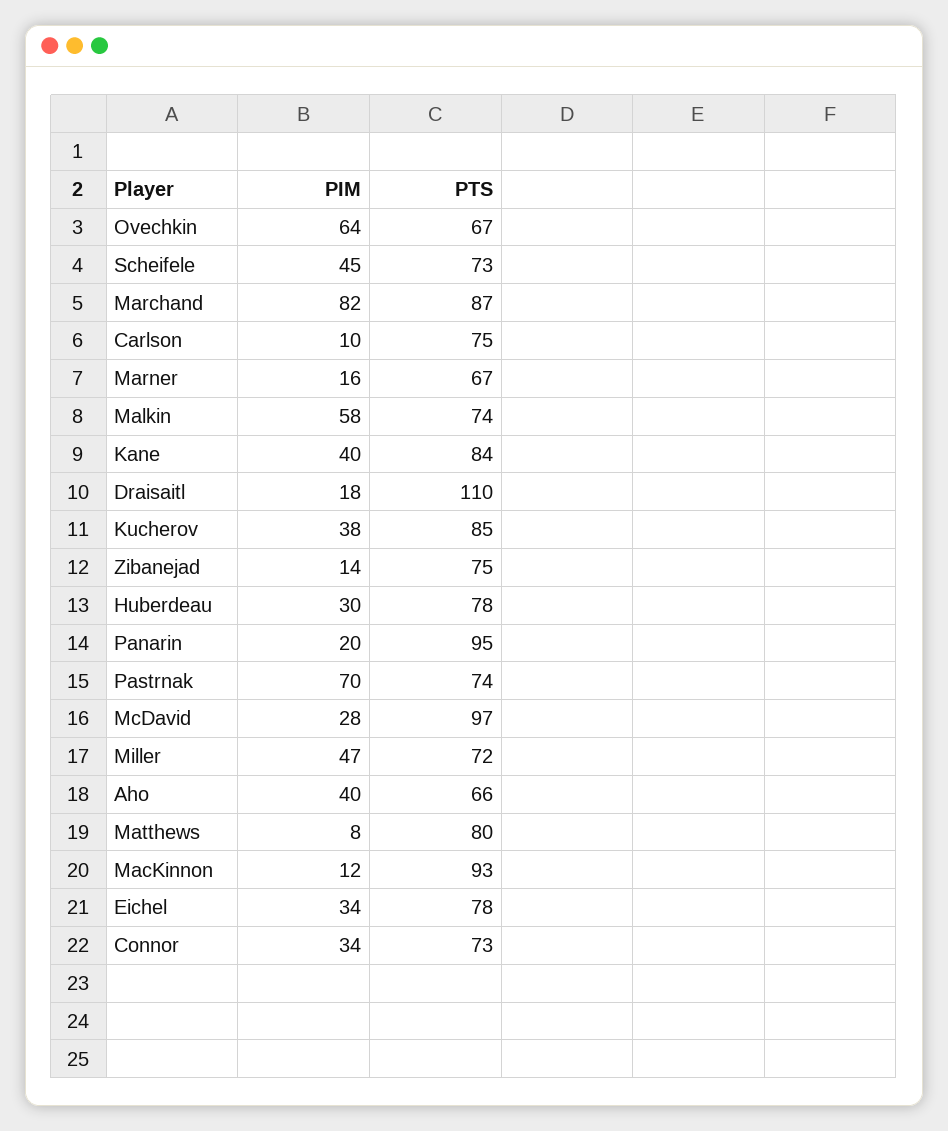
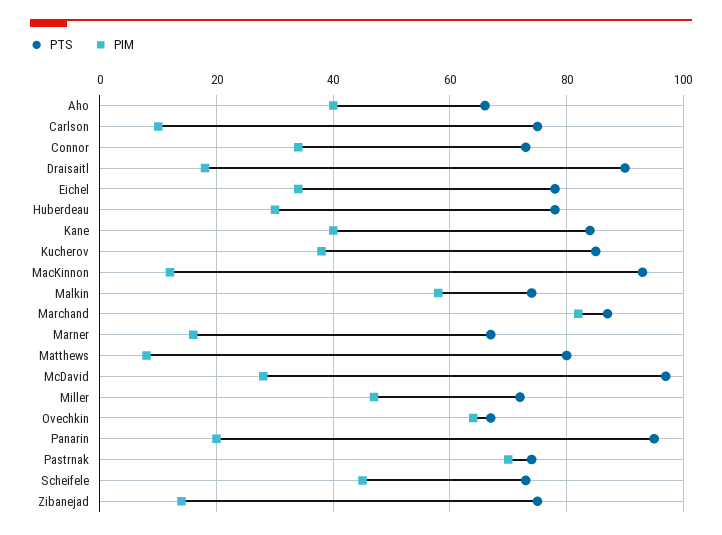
  {
    "PIM": {
      "Ovechkin": 64,
      "Scheifele": 45,
      "Marchand": 82,
      "Carlson": 10,
      "Marner": 16,
      "Malkin": 58,
      "Kane": 40,
      "Draisaitl": 18,
      "Kucherov": 38,
      "Zibanejad": 14,
      "Huberdeau": 30,
      "Panarin": 20,
      "Pastrnak": 70,
      "McDavid": 28,
      "Miller": 47,
      "Aho": 40,
      "Matthews": 8,
      "MacKinnon": 12,
      "Eichel": 34,
      "Connor": 34
    },
    "PTS": {
      "Ovechkin": 67,
      "Scheifele": 73,
      "Marchand": 87,
      "Carlson": 75,
      "Marner": 67,
      "Malkin": 74,
      "Kane": 84,
-     "Draisaitl": 110,
+     "Draisaitl": 90,
      "Kucherov": 85,
      "Zibanejad": 75,
      "Huberdeau": 78,
      "Panarin": 95,
      "Pastrnak": 74,
      "McDavid": 97,
      "Miller": 72,
      "Aho": 66,
      "Matthews": 80,
      "MacKinnon": 93,
      "Eichel": 78,
      "Connor": 73
    }
  }

